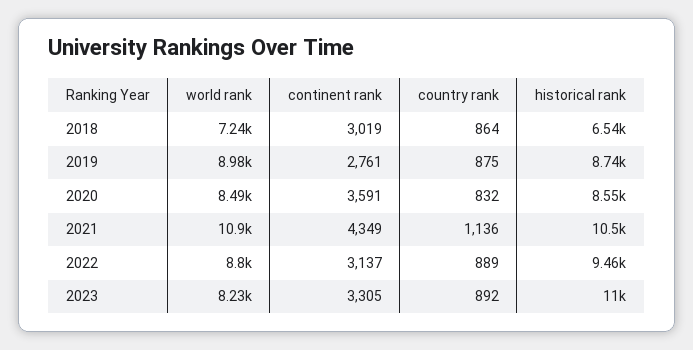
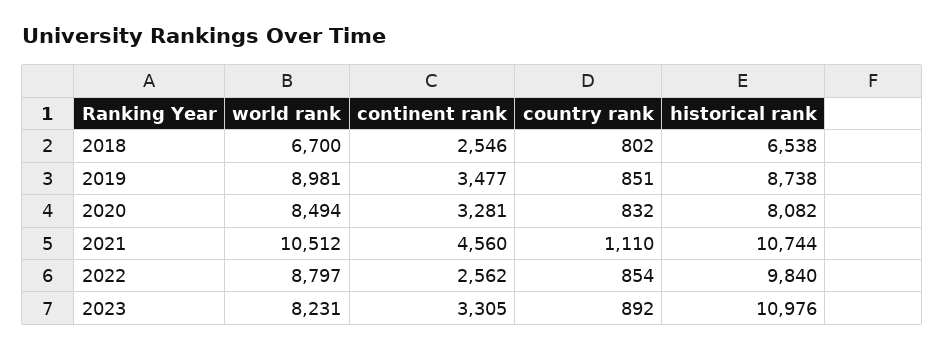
  {
    "world rank": {
-     "2018": 7240,
+     "2018": 6700,
      "2019": 8981,
      "2020": 8494,
-     "2021": 10900,
+     "2021": 10512,
      "2022": 8797,
      "2023": 8231
    },
    "continent rank": {
-     "2018": 3019,
+     "2018": 2546,
-     "2019": 2761,
+     "2019": 3477,
-     "2020": 3591,
+     "2020": 3281,
-     "2021": 4349,
+     "2021": 4560,
-     "2022": 3137,
+     "2022": 2562,
      "2023": 3305
    },
    "country rank": {
-     "2018": 864,
+     "2018": 802,
-     "2019": 875,
+     "2019": 851,
      "2020": 832,
-     "2021": 1136,
+     "2021": 1110,
-     "2022": 889,
+     "2022": 854,
      "2023": 892
    },
    "historical rank": {
      "2018": 6538,
      "2019": 8738,
-     "2020": 8550,
+     "2020": 8082,
-     "2021": 10500,
+     "2021": 10744,
-     "2022": 9460,
+     "2022": 9840,
      "2023": 10976
    }
  }

